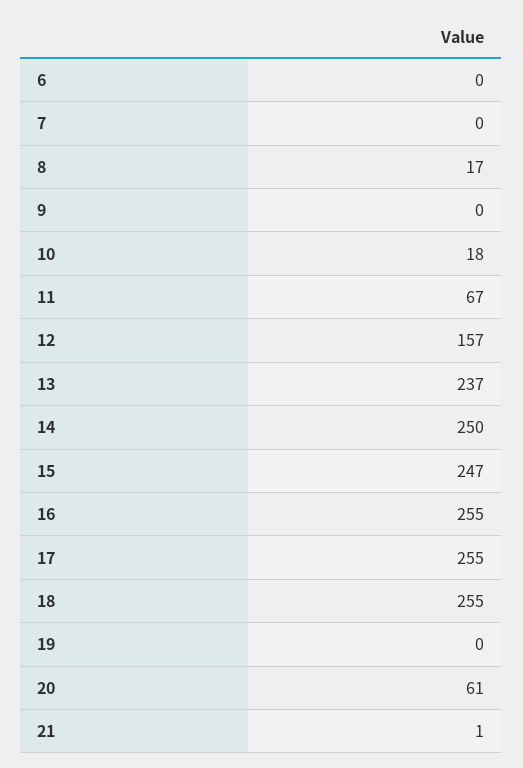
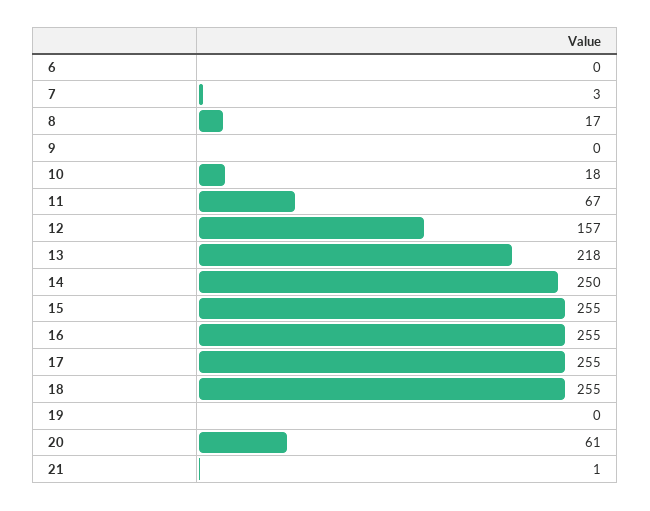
  {
    "6": 0,
-   "7": 0,
+   "7": 3,
    "8": 17,
    "9": 0,
    "10": 18,
    "11": 67,
    "12": 157,
-   "13": 237,
+   "13": 218,
    "14": 250,
-   "15": 247,
+   "15": 255,
    "16": 255,
    "17": 255,
    "18": 255,
    "19": 0,
    "20": 61,
    "21": 1
  }

